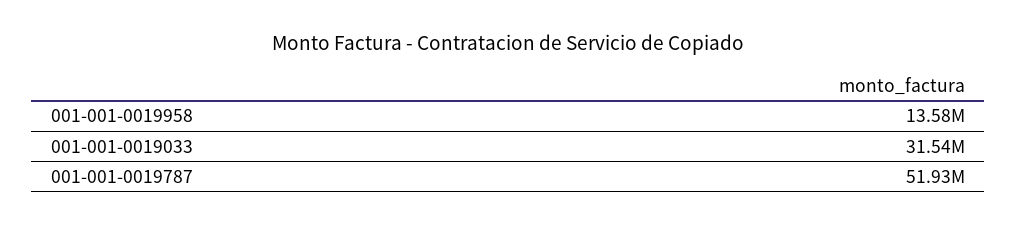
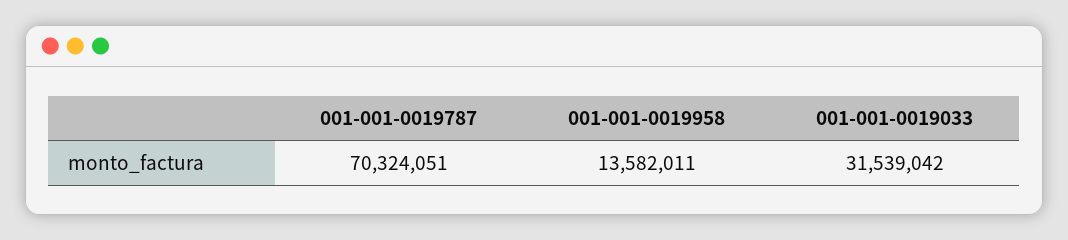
  {
    "001-001-0019958": 13582011,
    "001-001-0019033": 31539042,
-   "001-001-0019787": 51930000
+   "001-001-0019787": 70324051
  }

